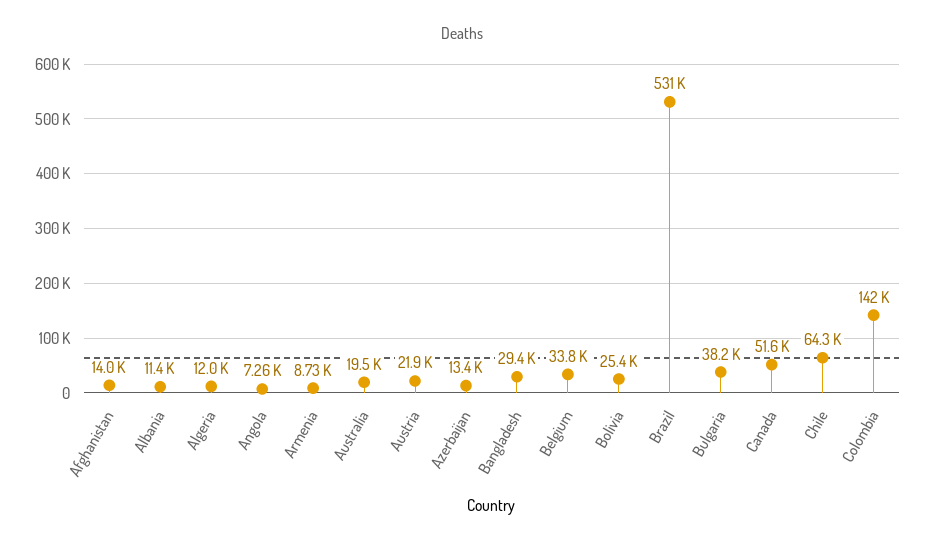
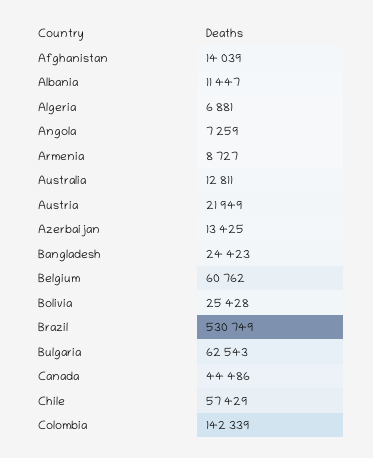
  {
    "Afghanistan": 14039,
    "Albania": 11447,
-   "Algeria": 12000,
+   "Algeria": 6881,
    "Angola": 7259,
    "Armenia": 8727,
-   "Australia": 19500,
+   "Australia": 12811,
    "Austria": 21949,
    "Azerbaijan": 13425,
-   "Bangladesh": 29400,
+   "Bangladesh": 24423,
-   "Belgium": 33800,
+   "Belgium": 60762,
    "Bolivia": 25428,
    "Brazil": 530749,
-   "Bulgaria": 38200,
+   "Bulgaria": 62543,
-   "Canada": 51600,
+   "Canada": 44486,
-   "Chile": 64300,
+   "Chile": 57429,
    "Colombia": 142339
  }

